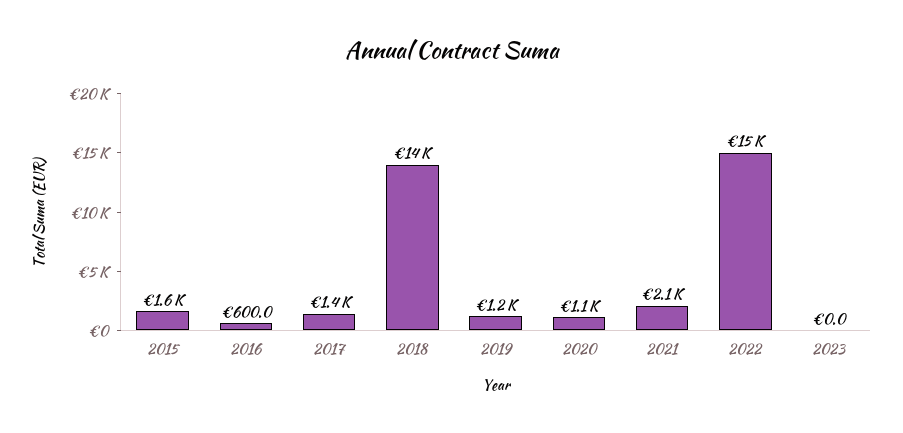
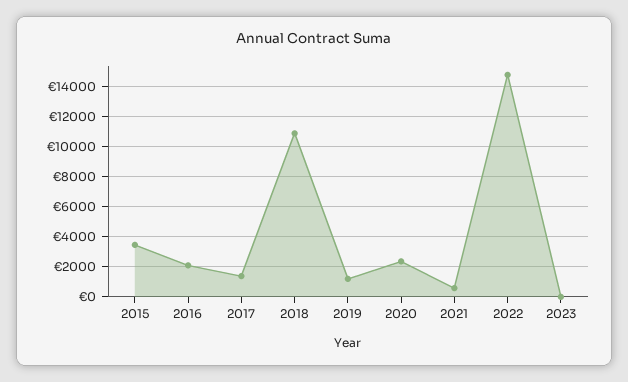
  {
-   "2015": 1600,
+   "2015": 3500,
-   "2016": 600,
+   "2016": 2000,
    "2017": 1400,
-   "2018": 14000,
+   "2018": 11000,
    "2019": 1200,
-   "2020": 1100,
+   "2020": 2500,
-   "2021": 2100,
+   "2021": 500,
    "2022": 15000,
    "2023": 0
  }

